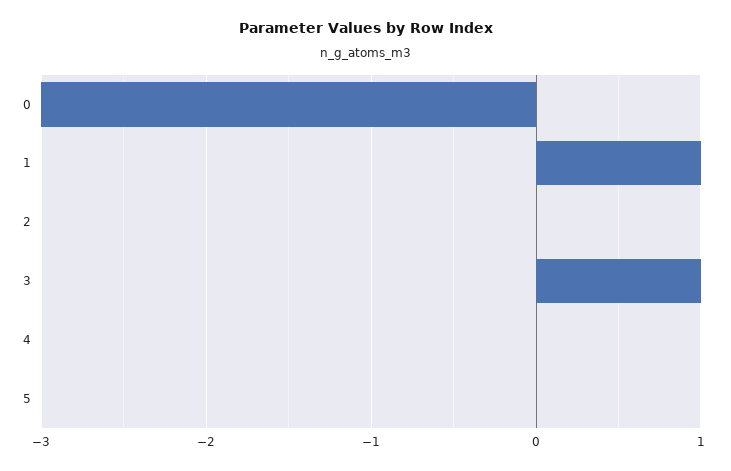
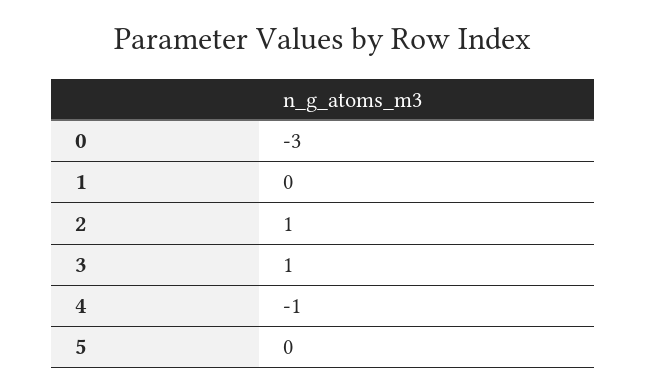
  {
    "0": -3,
-   "1": 1,
+   "1": 0,
-   "2": 0,
+   "2": 1,
    "3": 1,
-   "4": 0,
+   "4": -1,
    "5": 0
  }

